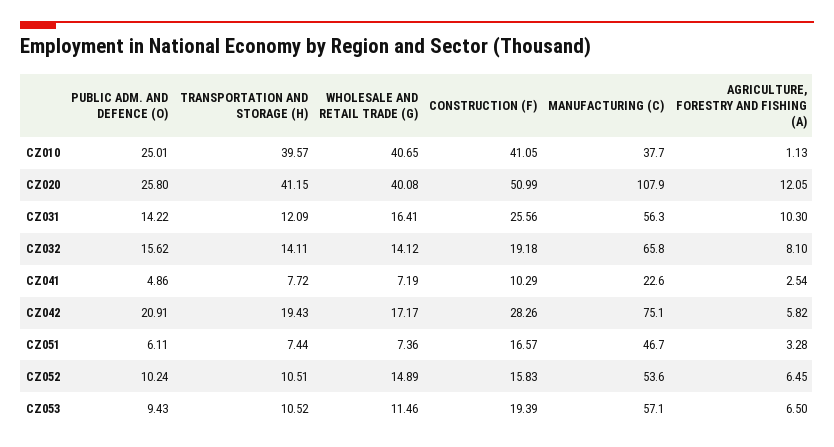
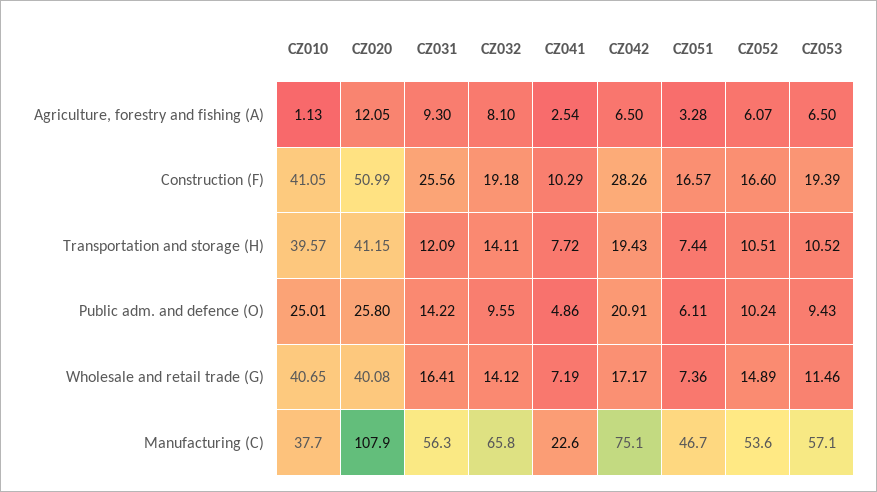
  {
    "PUBLIC ADM. AND DEFENCE (O)": {
      "CZ010": 25.01,
      "CZ020": 25.8,
      "CZ031": 14.22,
-     "CZ032": 15.62,
+     "CZ032": 9.55,
      "CZ041": 4.86,
      "CZ042": 20.91,
      "CZ051": 6.11,
      "CZ052": 10.24,
      "CZ053": 9.43
    },
    "TRANSPORTATION AND STORAGE (H)": {
      "CZ010": 39.57,
      "CZ020": 41.15,
      "CZ031": 12.09,
      "CZ032": 14.11,
      "CZ041": 7.72,
      "CZ042": 19.43,
      "CZ051": 7.44,
      "CZ052": 10.51,
      "CZ053": 10.52
    },
    "WHOLESALE AND RETAIL TRADE (G)": {
      "CZ010": 40.65,
      "CZ020": 40.08,
      "CZ031": 16.41,
      "CZ032": 14.12,
      "CZ041": 7.19,
      "CZ042": 17.17,
      "CZ051": 7.36,
      "CZ052": 14.89,
      "CZ053": 11.46
    },
    "CONSTRUCTION (F)": {
      "CZ010": 41.05,
      "CZ020": 50.99,
      "CZ031": 25.56,
      "CZ032": 19.18,
      "CZ041": 10.29,
      "CZ042": 28.26,
      "CZ051": 16.57,
-     "CZ052": 15.83,
+     "CZ052": 16.6,
      "CZ053": 19.39
    },
    "MANUFACTURING (C)": {
      "CZ010": 37.7,
      "CZ020": 107.9,
      "CZ031": 56.3,
      "CZ032": 65.8,
      "CZ041": 22.6,
      "CZ042": 75.1,
      "CZ051": 46.7,
      "CZ052": 53.6,
      "CZ053": 57.1
    },
    "AGRICULTURE, FORESTRY AND FISHING (A)": {
      "CZ010": 1.13,
      "CZ020": 12.05,
-     "CZ031": 10.3,
+     "CZ031": 9.3,
      "CZ032": 8.1,
      "CZ041": 2.54,
-     "CZ042": 5.82,
+     "CZ042": 6.5,
      "CZ051": 3.28,
-     "CZ052": 6.45,
+     "CZ052": 6.07,
      "CZ053": 6.5
    }
  }

